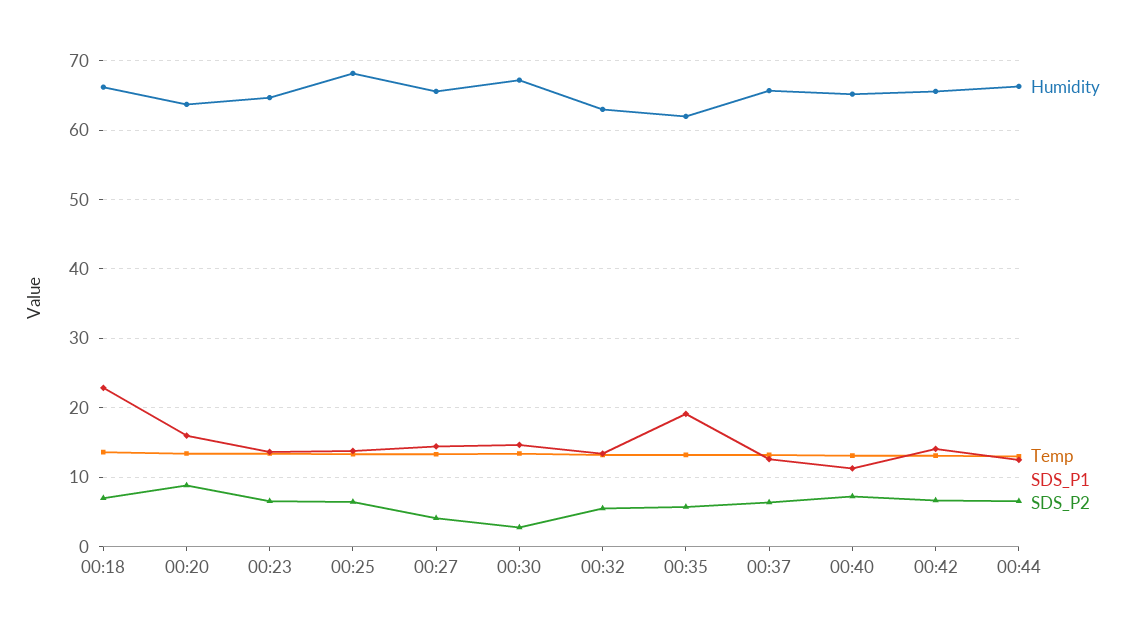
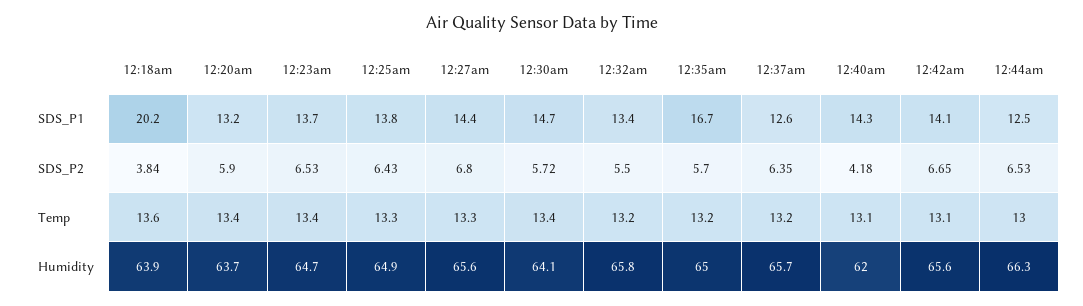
  {
    "Humidity": {
-     "00:18": 66,
+     "00:18": 63.9,
      "00:20": 63.7,
      "00:23": 64.7,
-     "00:25": 68,
+     "00:25": 64.9,
      "00:27": 65.6,
-     "00:30": 67,
+     "00:30": 64.1,
-     "00:32": 63,
+     "00:32": 65.8,
-     "00:35": 62,
+     "00:35": 65,
      "00:37": 65.7,
-     "00:40": 65,
+     "00:40": 62,
      "00:42": 65.6,
      "00:44": 66.3
    },
    "Temp": {
      "00:18": 13.6,
      "00:20": 13.4,
      "00:23": 13.4,
      "00:25": 13.3,
      "00:27": 13.3,
      "00:30": 13.4,
      "00:32": 13.2,
      "00:35": 13.2,
      "00:37": 13.2,
      "00:40": 13.1,
      "00:42": 13.1,
      "00:44": 13
    },
    "SDS_P1": {
-     "00:18": 23,
+     "00:18": 20.2,
-     "00:20": 16,
+     "00:20": 13.2,
      "00:23": 13.7,
      "00:25": 13.8,
      "00:27": 14.4,
      "00:30": 14.7,
      "00:32": 13.4,
-     "00:35": 19,
+     "00:35": 16.7,
      "00:37": 12.6,
-     "00:40": 11,
+     "00:40": 14.3,
      "00:42": 14.1,
      "00:44": 12.5
    },
    "SDS_P2": {
-     "00:18": 7,
+     "00:18": 3.84,
-     "00:20": 9,
+     "00:20": 5.9,
      "00:23": 6.53,
      "00:25": 6.43,
-     "00:27": 4,
+     "00:27": 6.8,
-     "00:30": 3,
+     "00:30": 5.72,
      "00:32": 5.5,
      "00:35": 5.7,
      "00:37": 6.35,
-     "00:40": 7,
+     "00:40": 4.18,
      "00:42": 6.65,
      "00:44": 6.53
    }
  }

